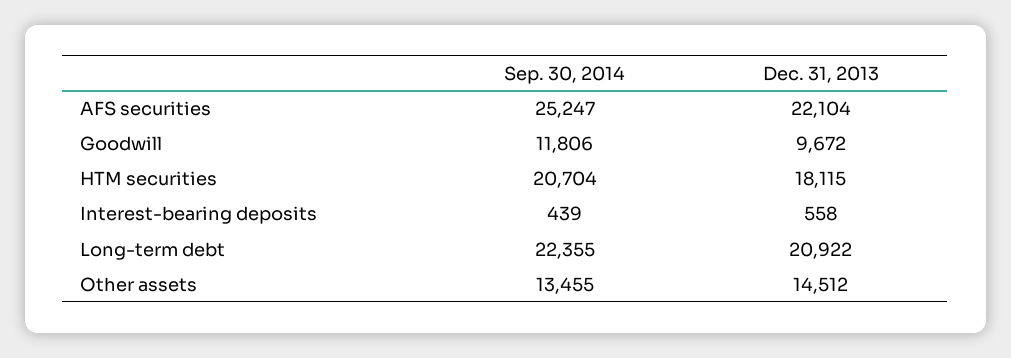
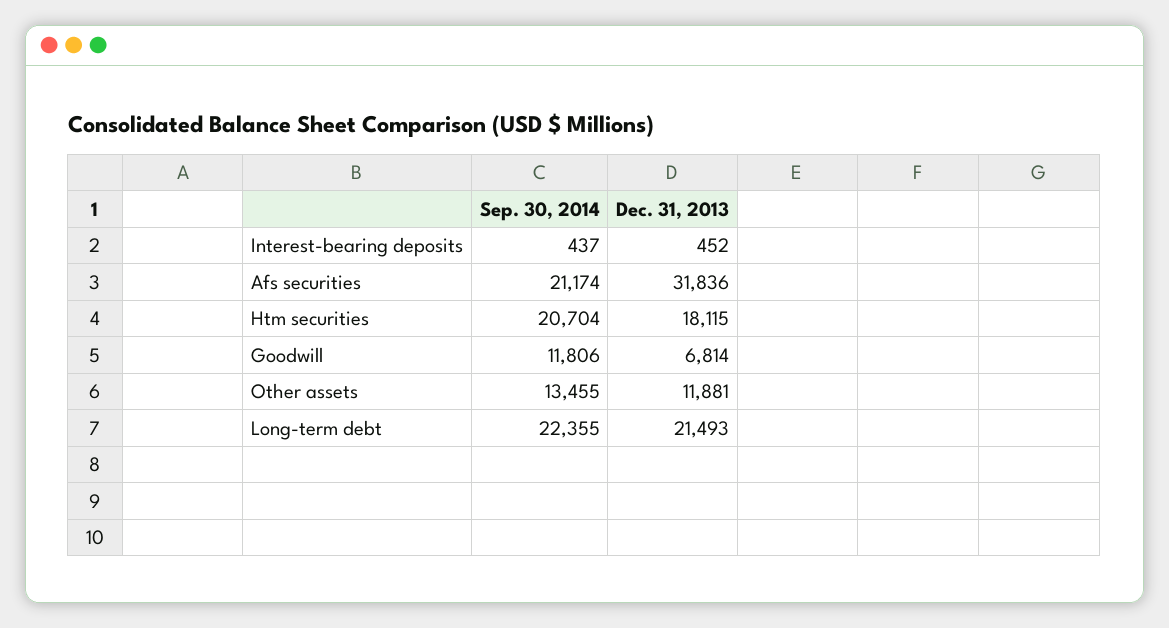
  {
    "Sep. 30, 2014": {
-     "AFS securities": 25247,
+     "AFS securities": 21174,
      "Goodwill": 11806,
      "HTM securities": 20704,
-     "Interest-bearing deposits": 439,
+     "Interest-bearing deposits": 437,
      "Long-term debt": 22355,
      "Other assets": 13455
    },
    "Dec. 31, 2013": {
-     "AFS securities": 22104,
+     "AFS securities": 31836,
-     "Goodwill": 9672,
+     "Goodwill": 6814,
      "HTM securities": 18115,
-     "Interest-bearing deposits": 558,
+     "Interest-bearing deposits": 452,
-     "Long-term debt": 20922,
+     "Long-term debt": 21493,
-     "Other assets": 14512
+     "Other assets": 11881
    }
  }

